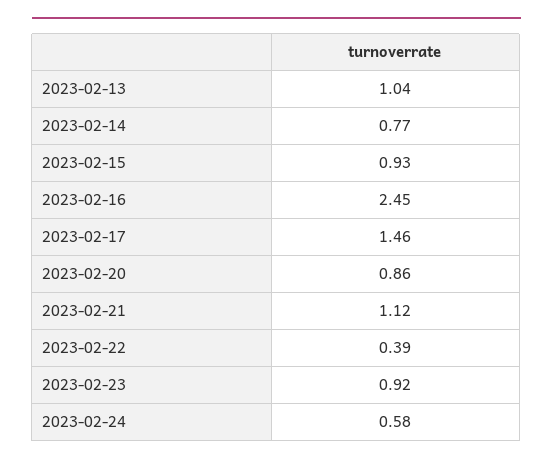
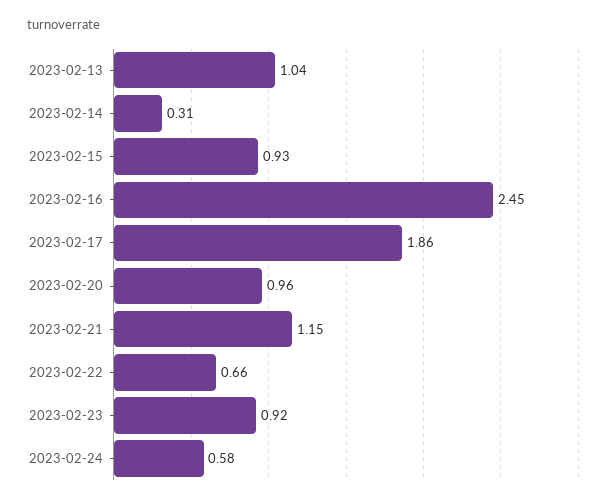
  {
    "2023-02-13": 1.04,
-   "2023-02-14": 0.77,
+   "2023-02-14": 0.31,
    "2023-02-15": 0.93,
    "2023-02-16": 2.45,
-   "2023-02-17": 1.46,
+   "2023-02-17": 1.86,
-   "2023-02-20": 0.86,
+   "2023-02-20": 0.96,
-   "2023-02-21": 1.12,
+   "2023-02-21": 1.15,
-   "2023-02-22": 0.39,
+   "2023-02-22": 0.66,
    "2023-02-23": 0.92,
    "2023-02-24": 0.58
  }

